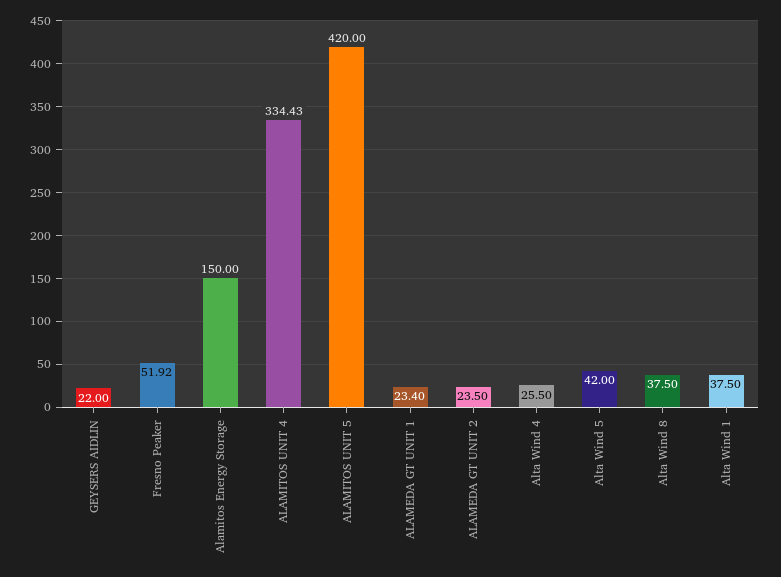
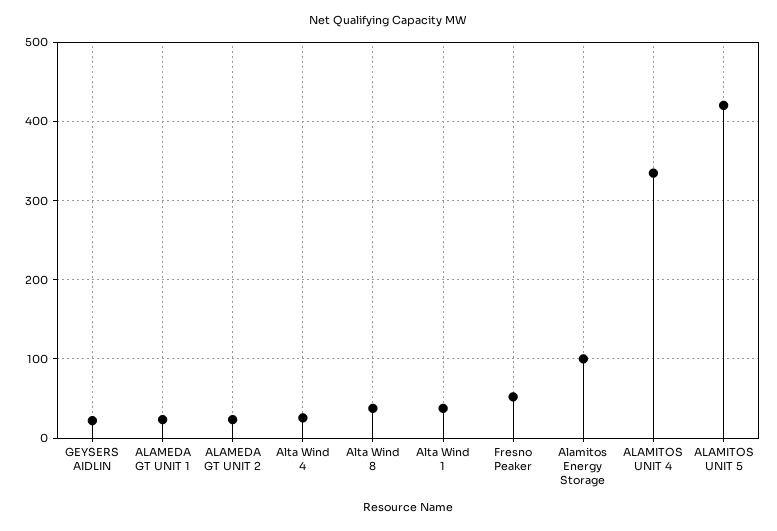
  {
    "GEYSERS AIDLIN": 22,
    "Fresno Peaker": 51.92,
-   "Alamitos Energy Storage": 150,
+   "Alamitos Energy Storage": 100,
    "ALAMITOS UNIT 4": 334.43,
    "ALAMITOS UNIT 5": 420,
    "ALAMEDA GT UNIT 1": 23.4,
    "ALAMEDA GT UNIT 2": 23.5,
    "Alta Wind 4": 25.5,
-   "Alta Wind 5": 42,
    "Alta Wind 8": 37.5,
    "Alta Wind 1": 37.5
  }

